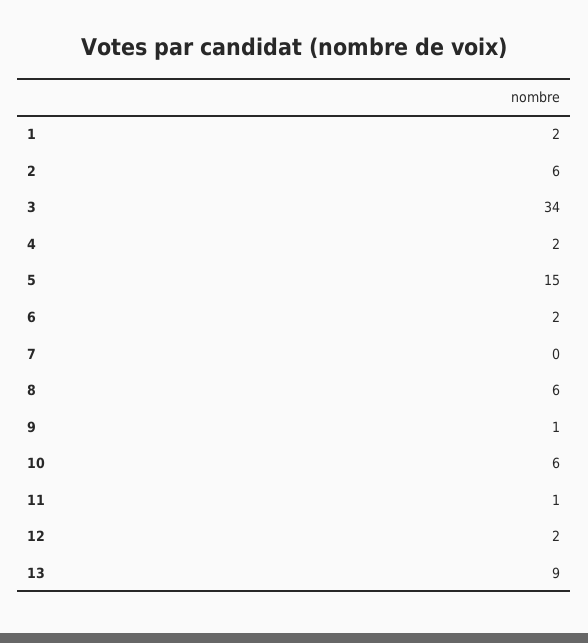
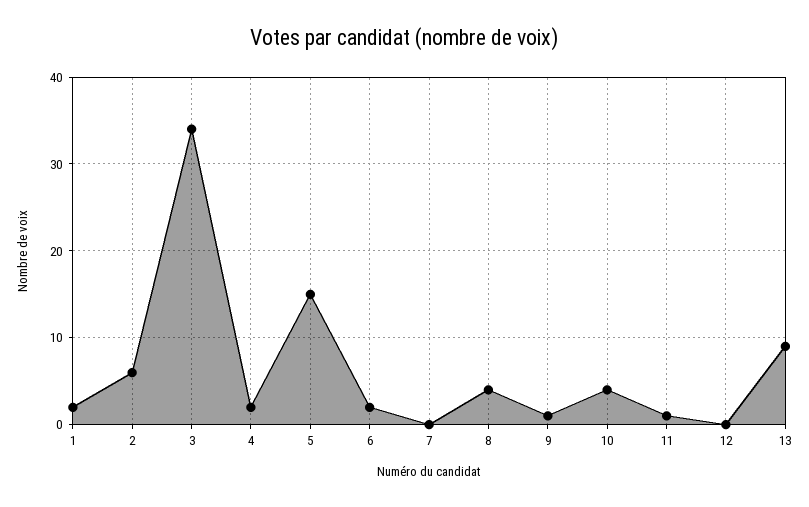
  {
    "1": 2,
    "2": 6,
    "3": 34,
    "4": 2,
    "5": 15,
    "6": 2,
    "7": 0,
-   "8": 6,
+   "8": 4,
    "9": 1,
-   "10": 6,
+   "10": 4,
    "11": 1,
-   "12": 2,
+   "12": 0,
    "13": 9
  }

